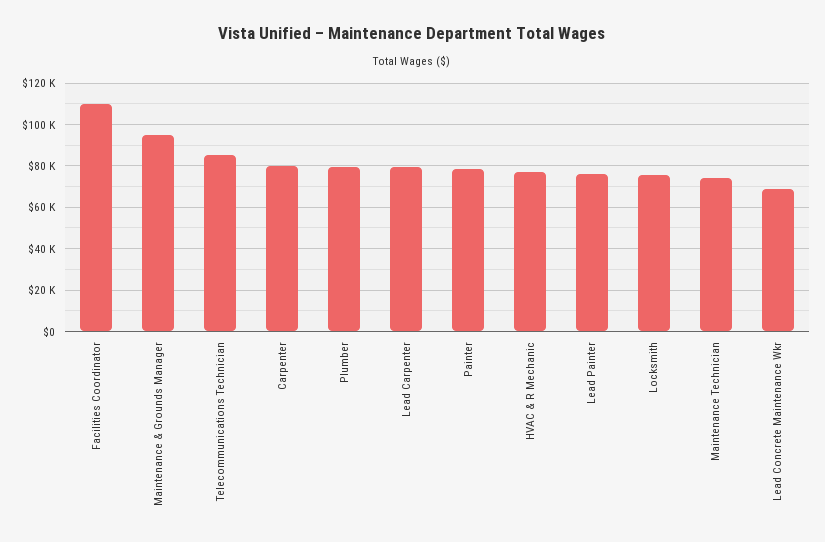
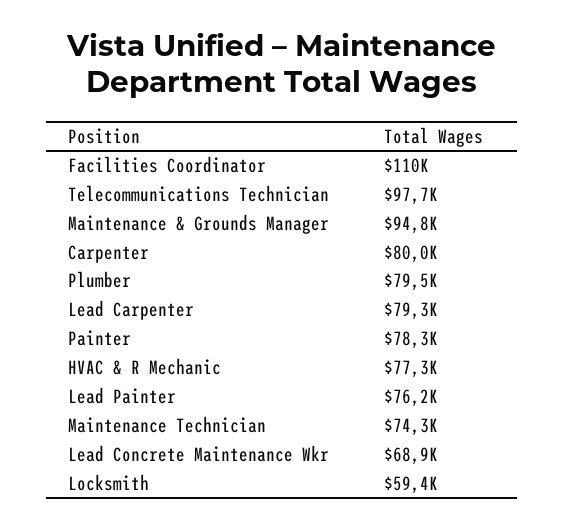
  {
    "Facilities Coordinator": 110000,
    "Maintenance & Grounds Manager": 94800,
-   "Telecommunications Technician": 85000,
+   "Telecommunications Technician": 97700,
    "Carpenter": 80000,
    "Plumber": 79500,
    "Lead Carpenter": 79300,
    "Painter": 78300,
    "HVAC & R Mechanic": 77300,
    "Lead Painter": 76200,
-   "Locksmith": 75000,
+   "Locksmith": 59400,
    "Maintenance Technician": 74300,
    "Lead Concrete Maintenance Wkr": 68900
  }

